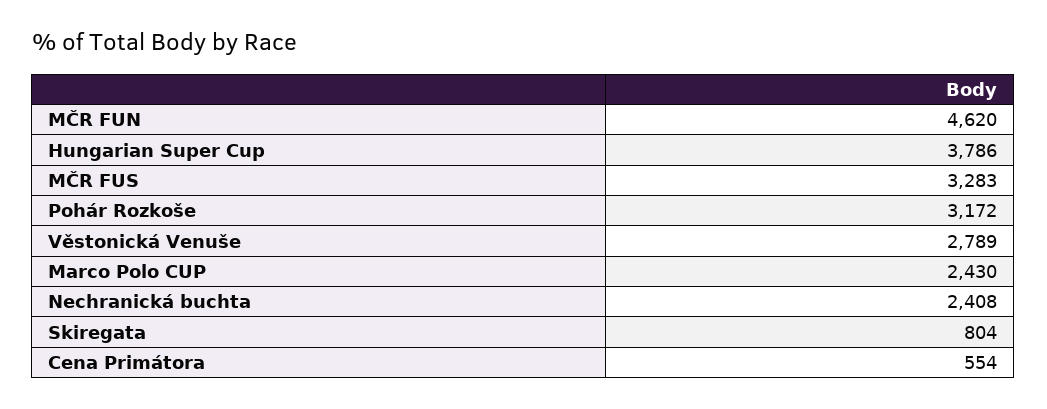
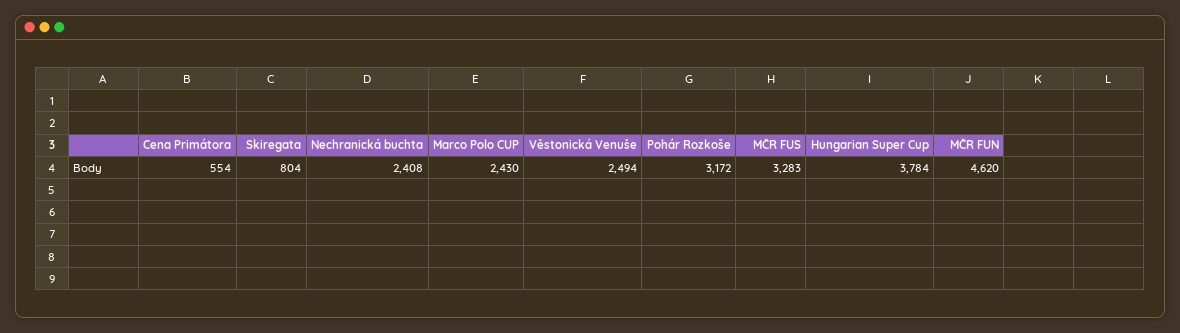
  {
    "MČR FUN": 4620,
-   "Hungarian Super Cup": 3786,
+   "Hungarian Super Cup": 3784,
    "MČR FUS": 3283,
    "Pohár Rozkoše": 3172,
-   "Věstonická Venuše": 2789,
+   "Věstonická Venuše": 2494,
    "Marco Polo CUP": 2430,
    "Nechranická buchta": 2408,
    "Skiregata": 804,
    "Cena Primátora": 554
  }

